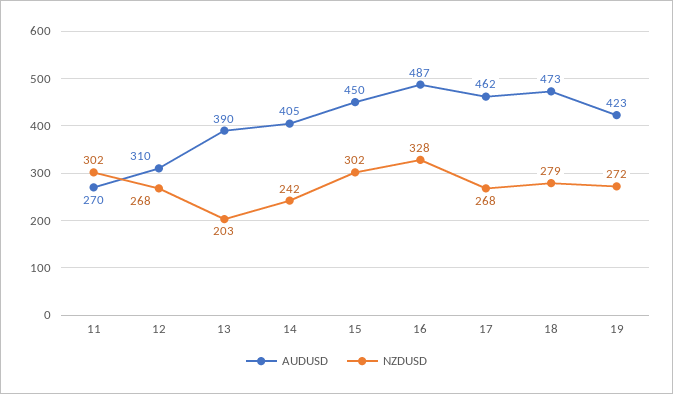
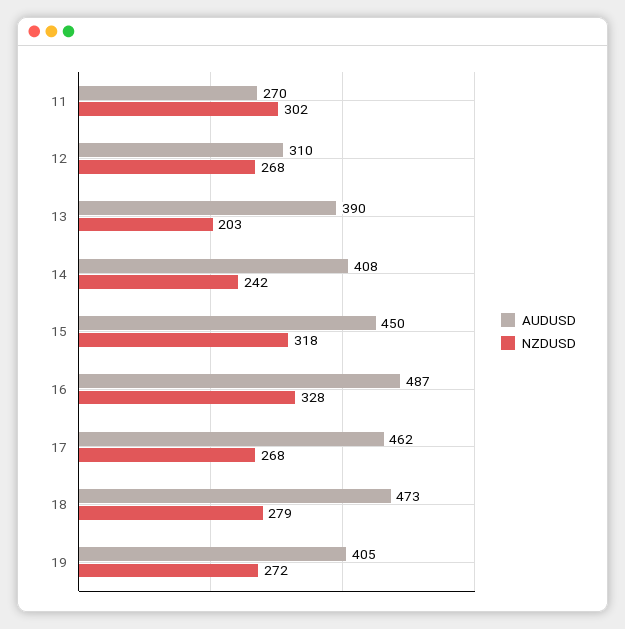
  {
    "AUDUSD": {
      "11": 270,
      "12": 310,
      "13": 390,
-     "14": 405,
+     "14": 408,
      "15": 450,
      "16": 487,
      "17": 462,
      "18": 473,
-     "19": 423
+     "19": 405
    },
    "NZDUSD": {
      "11": 302,
      "12": 268,
      "13": 203,
      "14": 242,
-     "15": 302,
+     "15": 318,
      "16": 328,
      "17": 268,
      "18": 279,
      "19": 272
    }
  }

